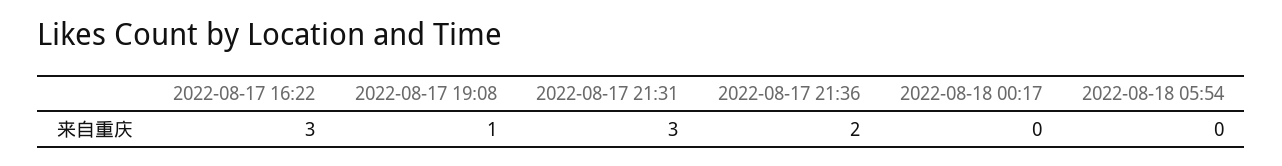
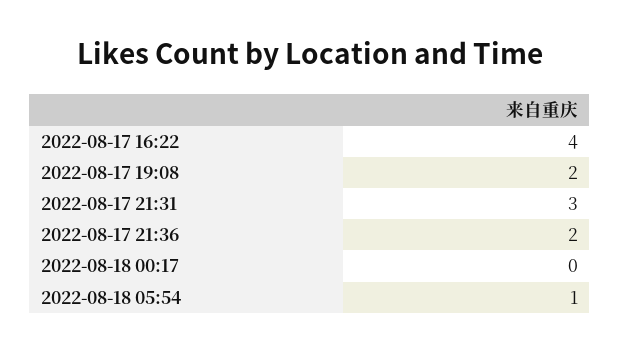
  {
-   "2022-08-17 16:22": 3,
+   "2022-08-17 16:22": 4,
-   "2022-08-17 19:08": 1,
+   "2022-08-17 19:08": 2,
    "2022-08-17 21:31": 3,
    "2022-08-17 21:36": 2,
    "2022-08-18 00:17": 0,
-   "2022-08-18 05:54": 0
+   "2022-08-18 05:54": 1
  }

